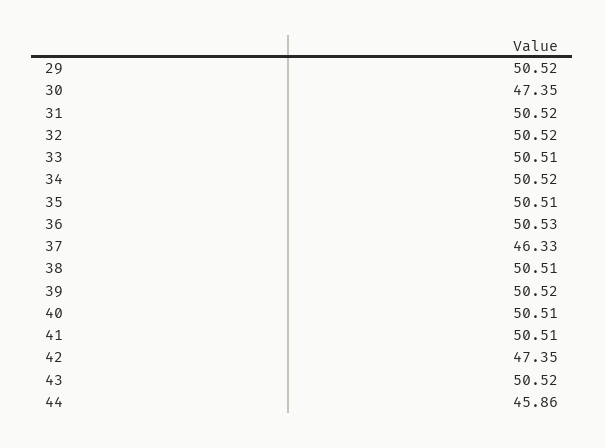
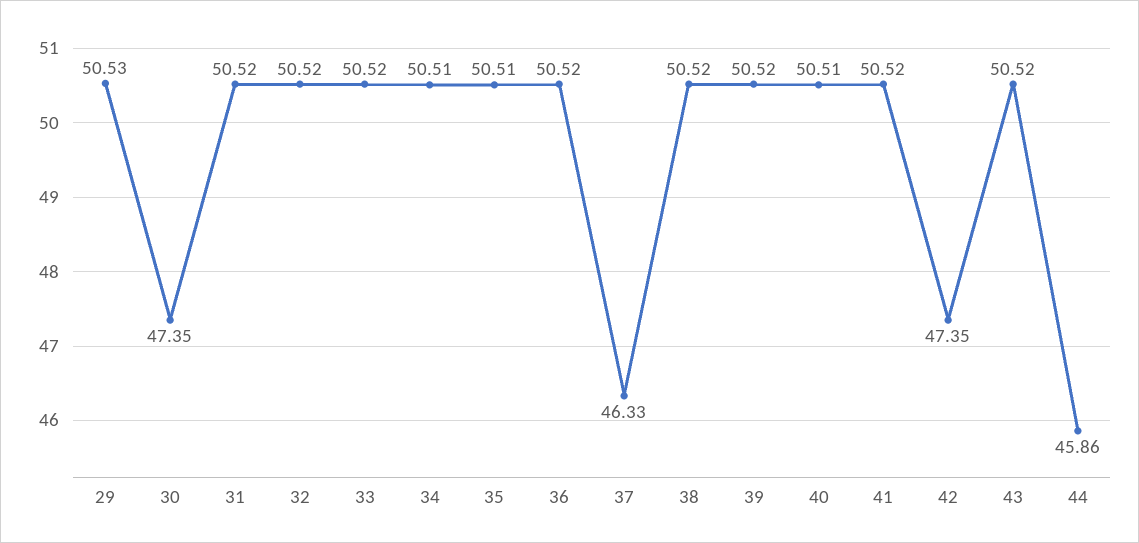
  {
-   "29": 50.52,
+   "29": 50.53,
    "30": 47.35,
    "31": 50.52,
    "32": 50.52,
-   "33": 50.51,
+   "33": 50.52,
-   "34": 50.52,
+   "34": 50.51,
    "35": 50.51,
-   "36": 50.53,
+   "36": 50.52,
    "37": 46.33,
-   "38": 50.51,
+   "38": 50.52,
    "39": 50.52,
    "40": 50.51,
-   "41": 50.51,
+   "41": 50.52,
    "42": 47.35,
    "43": 50.52,
    "44": 45.86
  }

